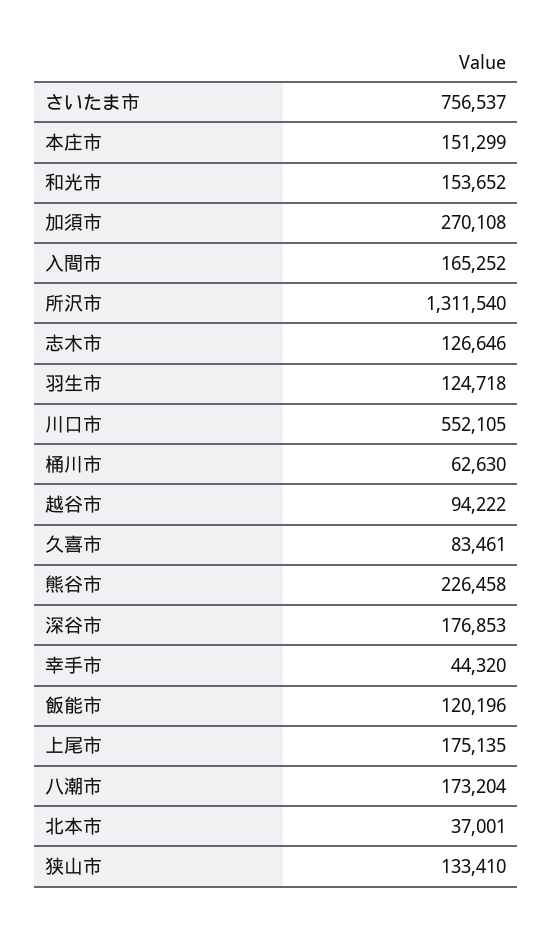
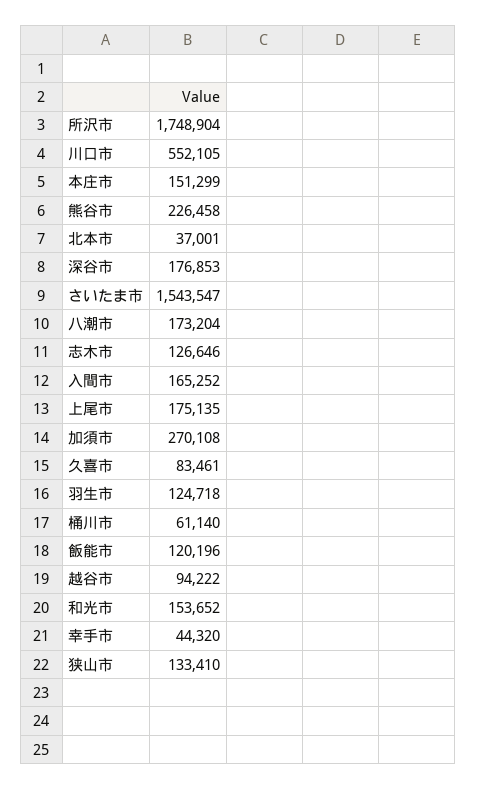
  {
-   "さいたま市": 756537,
+   "さいたま市": 1543547,
    "本庄市": 151299,
    "和光市": 153652,
    "加須市": 270108,
    "入間市": 165252,
-   "所沢市": 1311540,
+   "所沢市": 1748904,
    "志木市": 126646,
    "羽生市": 124718,
    "川口市": 552105,
-   "桶川市": 62630,
+   "桶川市": 61140,
    "越谷市": 94222,
    "久喜市": 83461,
    "熊谷市": 226458,
    "深谷市": 176853,
    "幸手市": 44320,
    "飯能市": 120196,
    "上尾市": 175135,
    "八潮市": 173204,
    "北本市": 37001,
    "狭山市": 133410
  }

